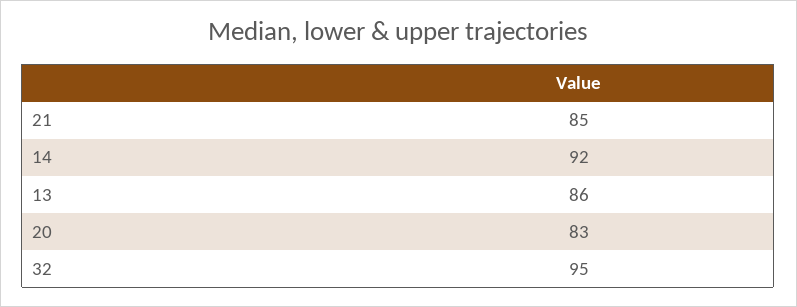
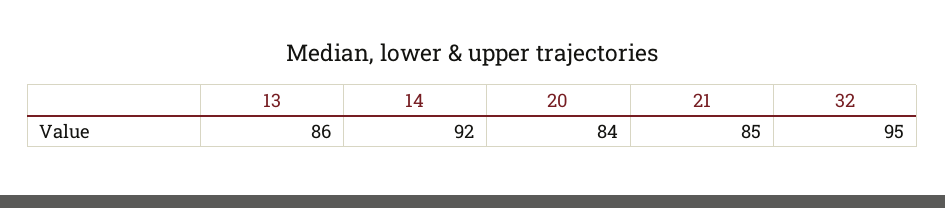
  {
    "21": 85,
    "14": 92,
    "13": 86,
-   "20": 83,
+   "20": 84,
    "32": 95
  }

